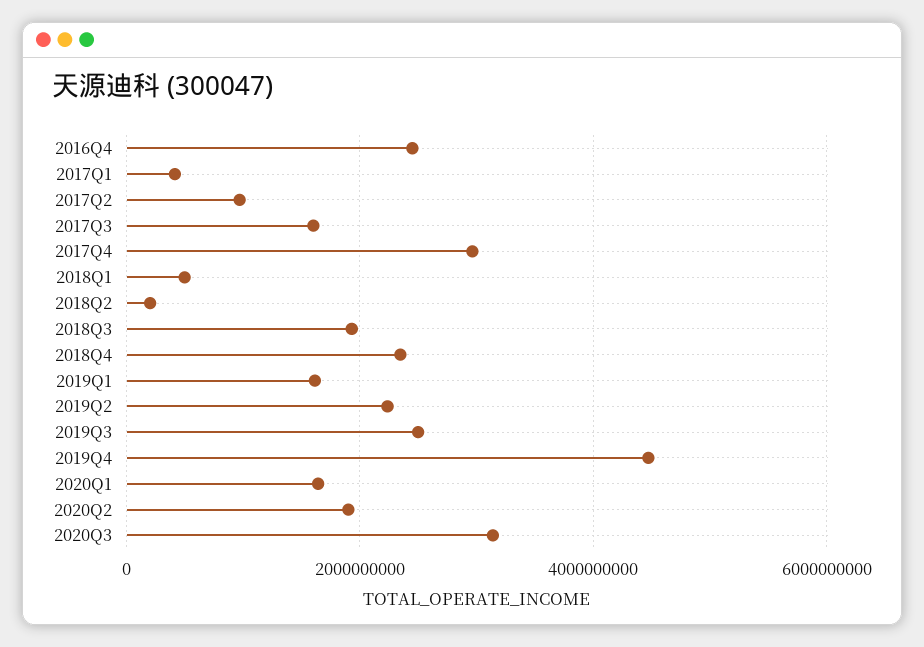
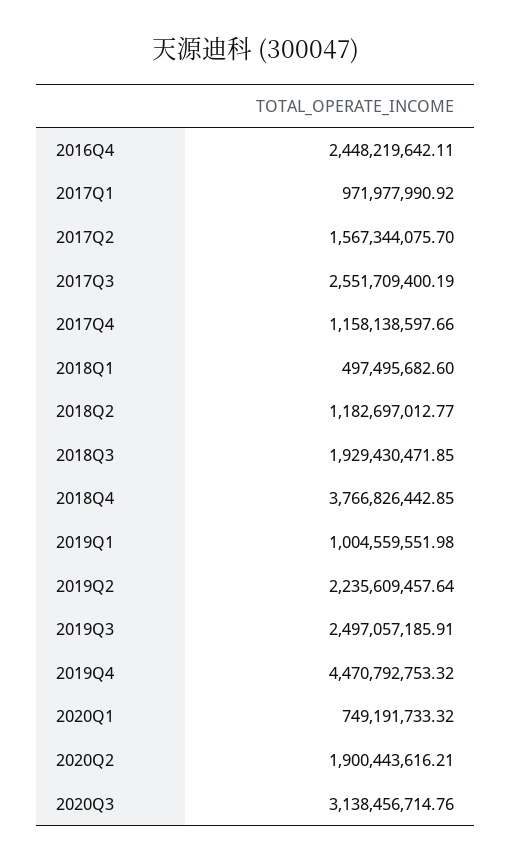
  {
    "2016Q4": 2448219642.11,
-   "2017Q1": 400000000,
+   "2017Q1": 971977990.92,
-   "2017Q2": 1000000000,
+   "2017Q2": 1567344075.7,
-   "2017Q3": 1600000000,
+   "2017Q3": 2551709400.19,
-   "2017Q4": 3000000000,
+   "2017Q4": 1158138597.66,
    "2018Q1": 497495682.6,
-   "2018Q2": 200000000,
+   "2018Q2": 1182697012.77,
    "2018Q3": 1929430471.85,
-   "2018Q4": 2400000000,
+   "2018Q4": 3766826442.85,
-   "2019Q1": 1600000000,
+   "2019Q1": 1004559551.98,
    "2019Q2": 2235609457.64,
    "2019Q3": 2497057185.91,
    "2019Q4": 4470792753.32,
-   "2020Q1": 1600000000,
+   "2020Q1": 749191733.32,
    "2020Q2": 1900443616.21,
    "2020Q3": 3138456714.76
  }

